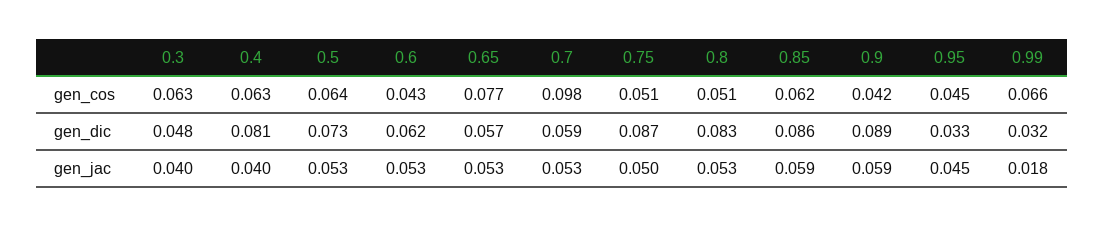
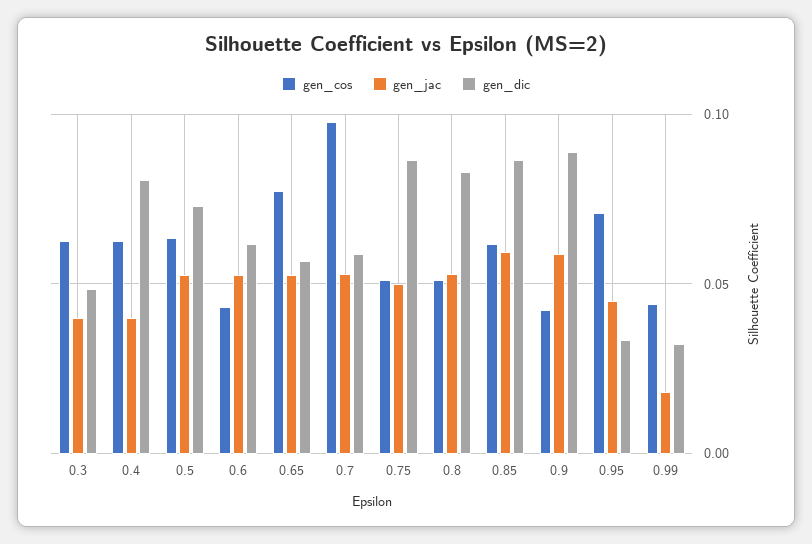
  {
    "gen_cos": {
      "0.3": 0.063,
      "0.4": 0.063,
      "0.5": 0.064,
      "0.6": 0.043,
      "0.65": 0.077,
      "0.7": 0.098,
      "0.75": 0.051,
      "0.8": 0.051,
      "0.85": 0.062,
      "0.9": 0.042,
-     "0.95": 0.045,
+     "0.95": 0.07,
-     "0.99": 0.066
+     "0.99": 0.045
    },
    "gen_dic": {
      "0.3": 0.048,
      "0.4": 0.081,
      "0.5": 0.073,
      "0.6": 0.062,
      "0.65": 0.057,
      "0.7": 0.059,
      "0.75": 0.087,
      "0.8": 0.083,
      "0.85": 0.086,
      "0.9": 0.089,
      "0.95": 0.033,
      "0.99": 0.032
    },
    "gen_jac": {
      "0.3": 0.04,
      "0.4": 0.04,
      "0.5": 0.053,
      "0.6": 0.053,
      "0.65": 0.053,
      "0.7": 0.053,
      "0.75": 0.05,
      "0.8": 0.053,
      "0.85": 0.059,
      "0.9": 0.059,
      "0.95": 0.045,
      "0.99": 0.018
    }
  }

